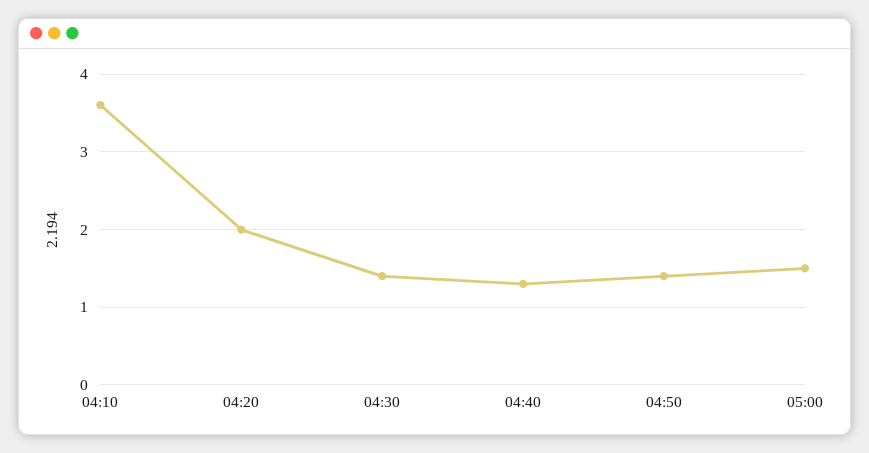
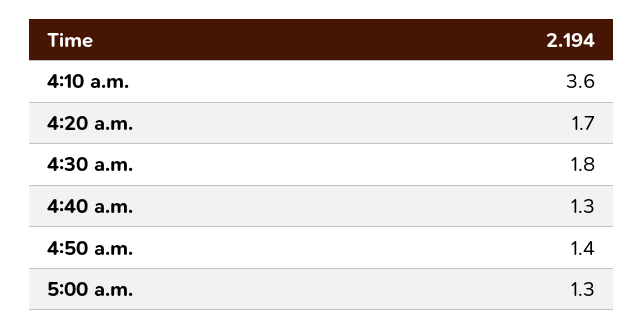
  {
    "04:10": 3.6,
-   "04:20": 2,
+   "04:20": 1.7,
-   "04:30": 1.4,
+   "04:30": 1.8,
    "04:40": 1.3,
    "04:50": 1.4,
-   "05:00": 1.5
+   "05:00": 1.3
  }

